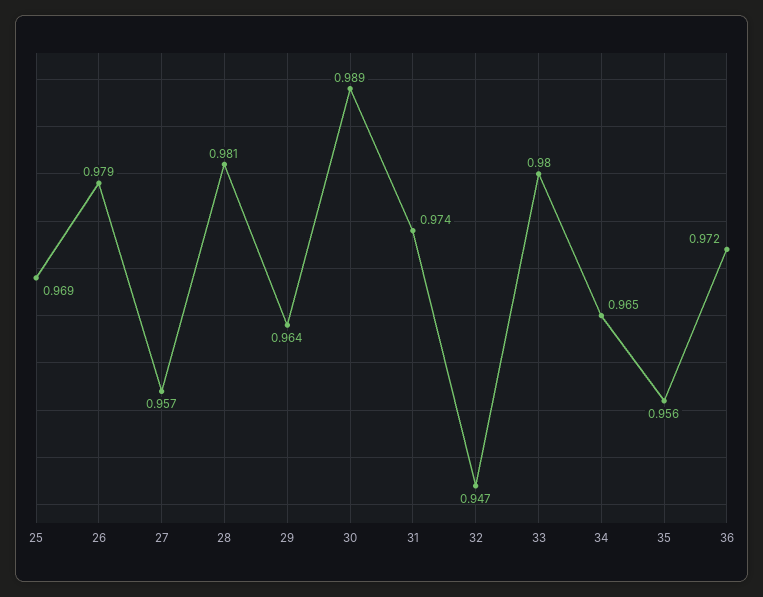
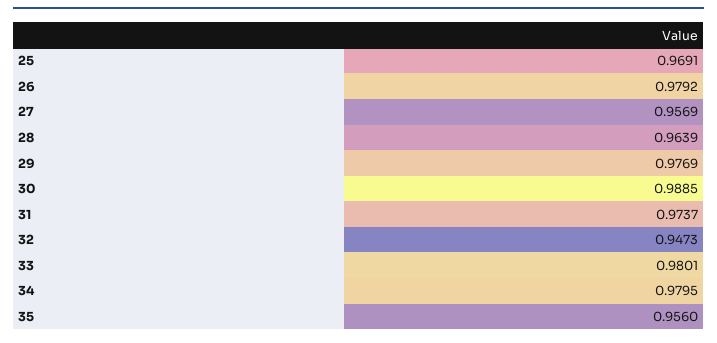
  {
    "25": 0.9691,
    "26": 0.9792,
    "27": 0.9569,
-   "28": 0.981,
+   "28": 0.9639,
-   "29": 0.964,
+   "29": 0.9769,
    "30": 0.9885,
    "31": 0.9737,
    "32": 0.9473,
    "33": 0.9801,
-   "34": 0.965,
+   "34": 0.9795,
-   "35": 0.956,
+   "35": 0.956
-   "36": 0.972
  }

